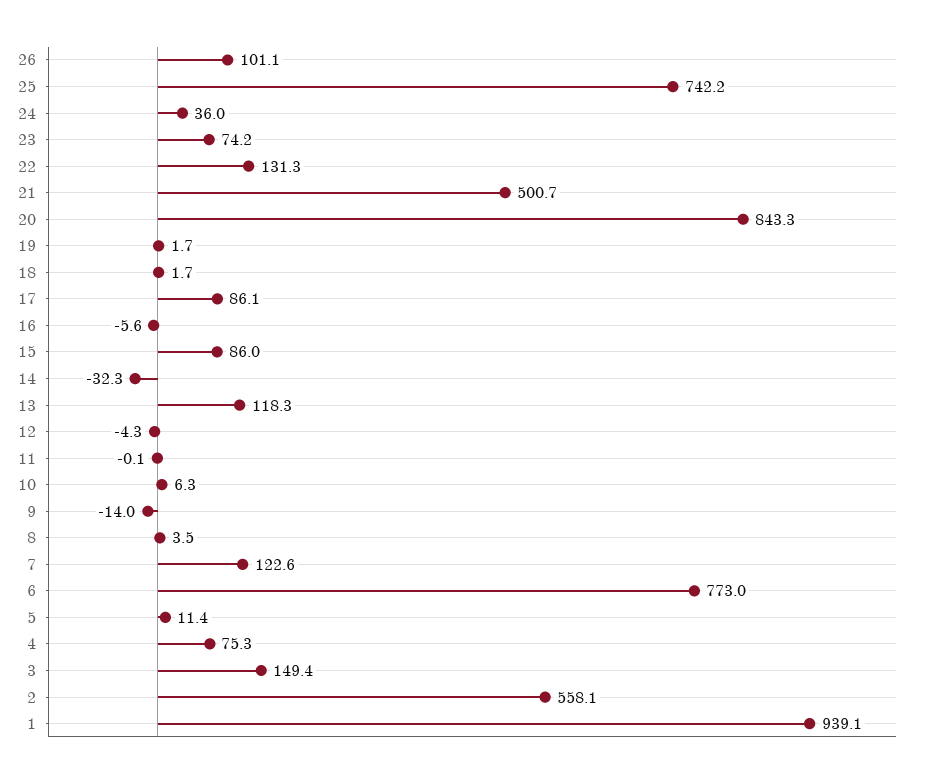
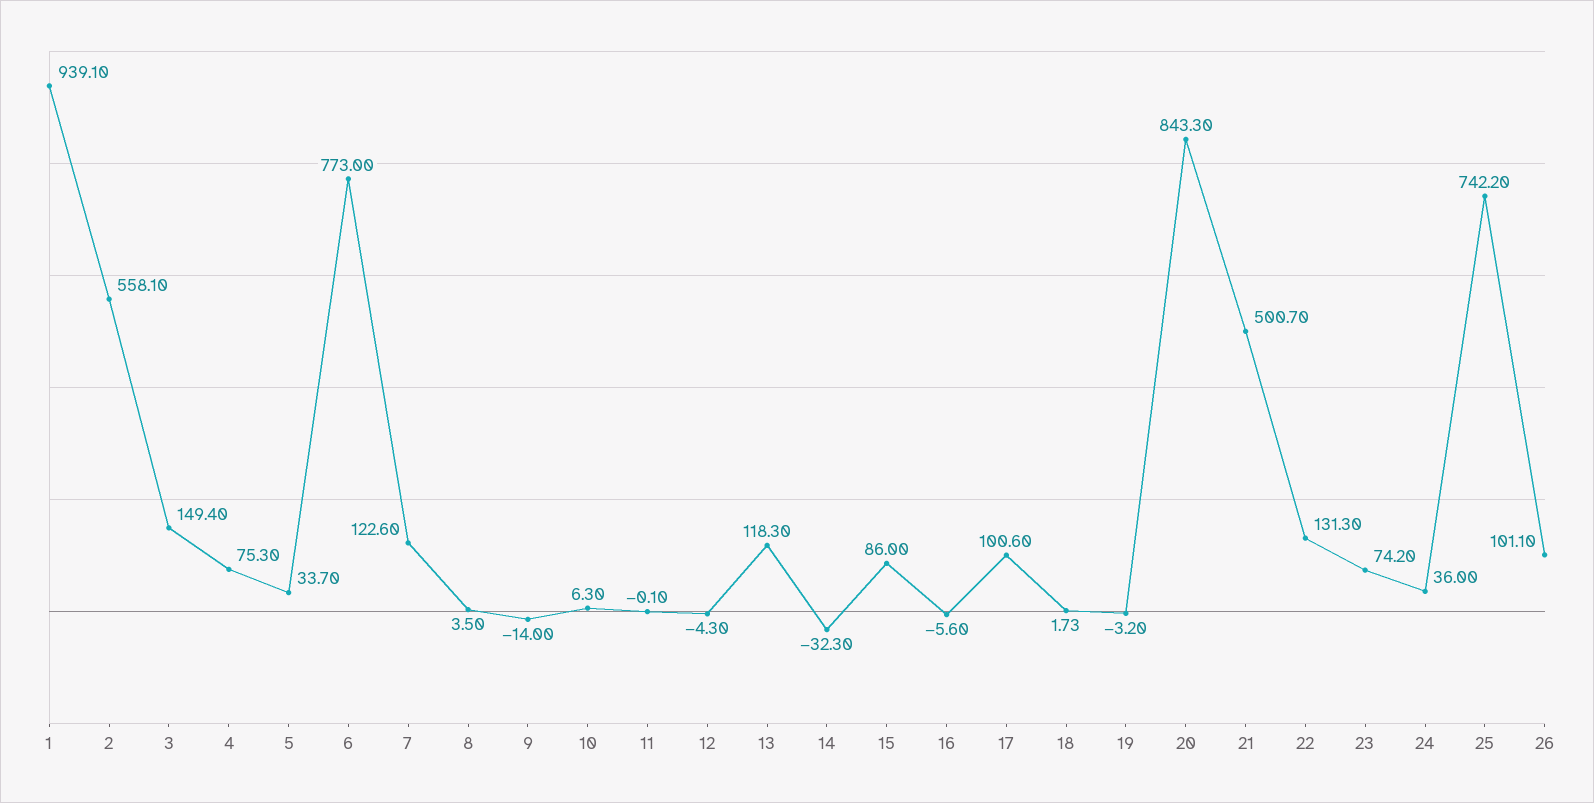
  {
    "26": 101.1,
    "25": 742.2,
    "24": 36,
    "23": 74.2,
    "22": 131.3,
    "21": 500.7,
    "20": 843.3,
-   "19": 1.7,
+   "19": -3.2,
    "18": 1.73,
-   "17": 86.1,
+   "17": 100.6,
    "16": -5.6,
    "15": 86,
    "14": -32.3,
    "13": 118.3,
    "12": -4.3,
    "11": -0.1,
    "10": 6.3,
    "9": -14,
    "8": 3.5,
    "7": 122.6,
    "6": 773,
-   "5": 11.4,
+   "5": 33.7,
    "4": 75.3,
    "3": 149.4,
    "2": 558.1,
    "1": 939.1
  }

